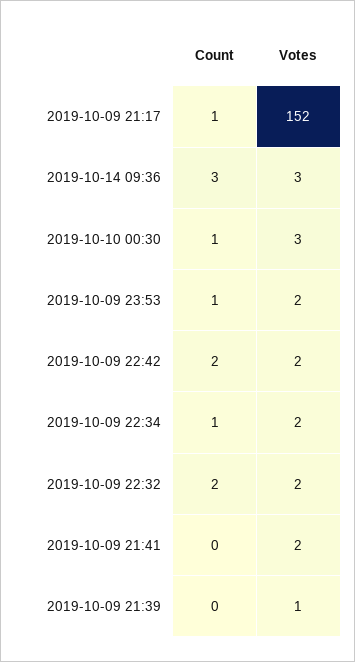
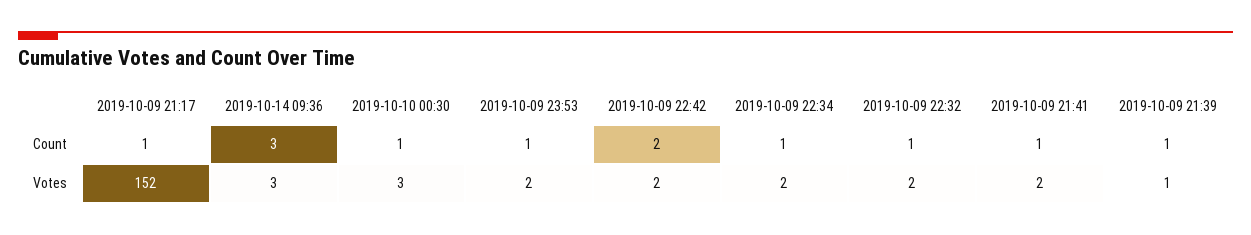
  {
    "Count": {
      "2019-10-09 21:17": 1,
      "2019-10-14 09:36": 3,
      "2019-10-10 00:30": 1,
      "2019-10-09 23:53": 1,
      "2019-10-09 22:42": 2,
      "2019-10-09 22:34": 1,
-     "2019-10-09 22:32": 2,
+     "2019-10-09 22:32": 1,
-     "2019-10-09 21:41": 0,
+     "2019-10-09 21:41": 1,
-     "2019-10-09 21:39": 0
+     "2019-10-09 21:39": 1
    },
    "Votes": {
      "2019-10-09 21:17": 152,
      "2019-10-14 09:36": 3,
      "2019-10-10 00:30": 3,
      "2019-10-09 23:53": 2,
      "2019-10-09 22:42": 2,
      "2019-10-09 22:34": 2,
      "2019-10-09 22:32": 2,
      "2019-10-09 21:41": 2,
      "2019-10-09 21:39": 1
    }
  }

